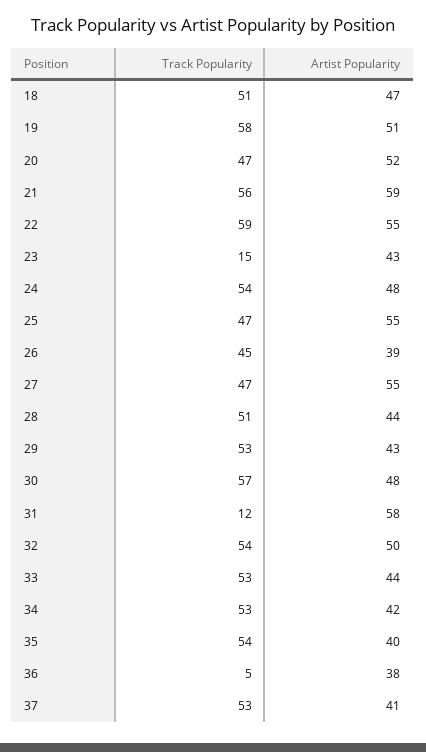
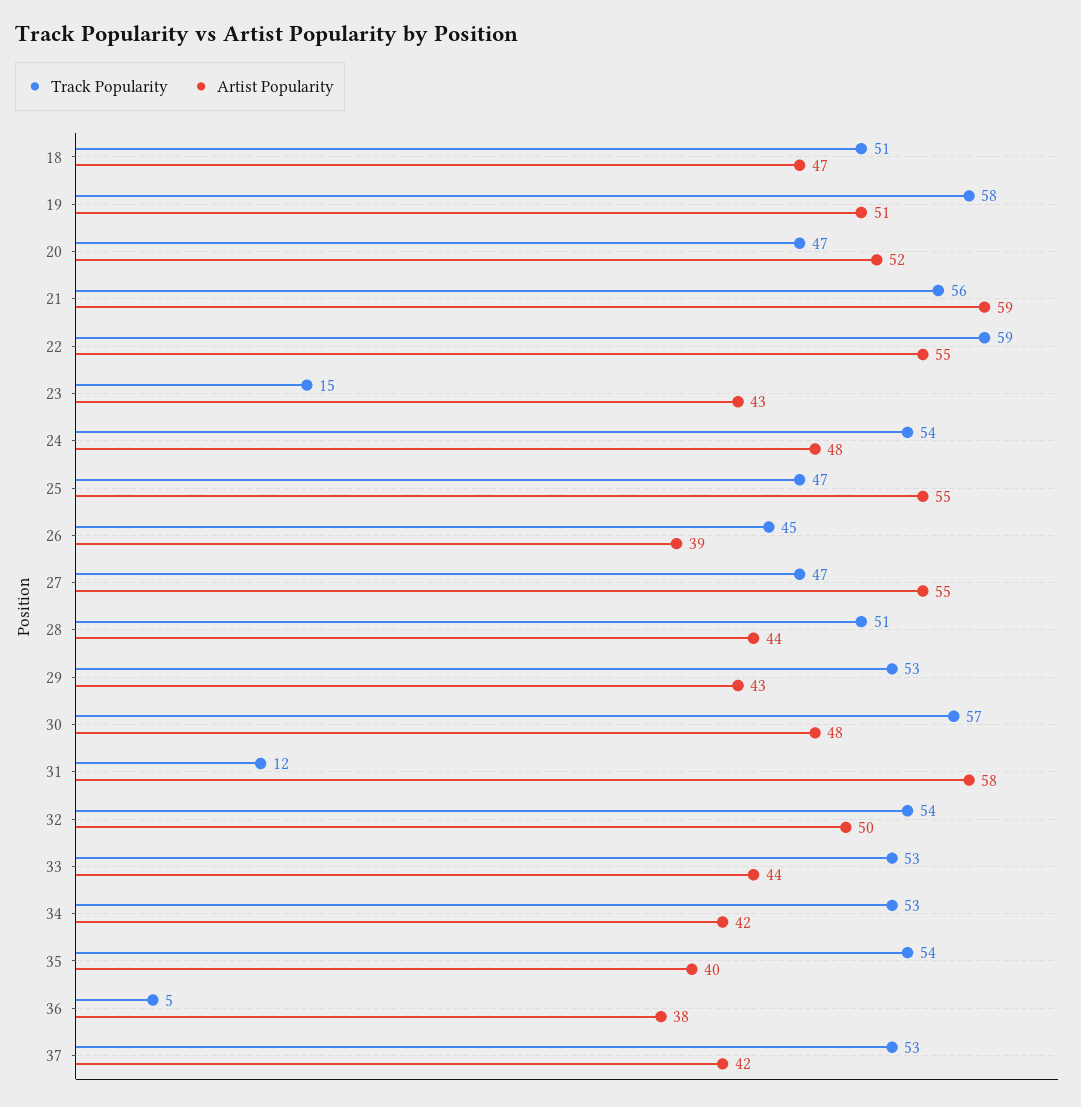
  {
    "Track Popularity": {
      "18": 51,
      "19": 58,
      "20": 47,
      "21": 56,
      "22": 59,
      "23": 15,
      "24": 54,
      "25": 47,
      "26": 45,
      "27": 47,
      "28": 51,
      "29": 53,
      "30": 57,
      "31": 12,
      "32": 54,
      "33": 53,
      "34": 53,
      "35": 54,
      "36": 5,
      "37": 53
    },
    "Artist Popularity": {
      "18": 47,
      "19": 51,
      "20": 52,
      "21": 59,
      "22": 55,
      "23": 43,
      "24": 48,
      "25": 55,
      "26": 39,
      "27": 55,
      "28": 44,
      "29": 43,
      "30": 48,
      "31": 58,
      "32": 50,
      "33": 44,
      "34": 42,
      "35": 40,
      "36": 38,
-     "37": 41
+     "37": 42
    }
  }

